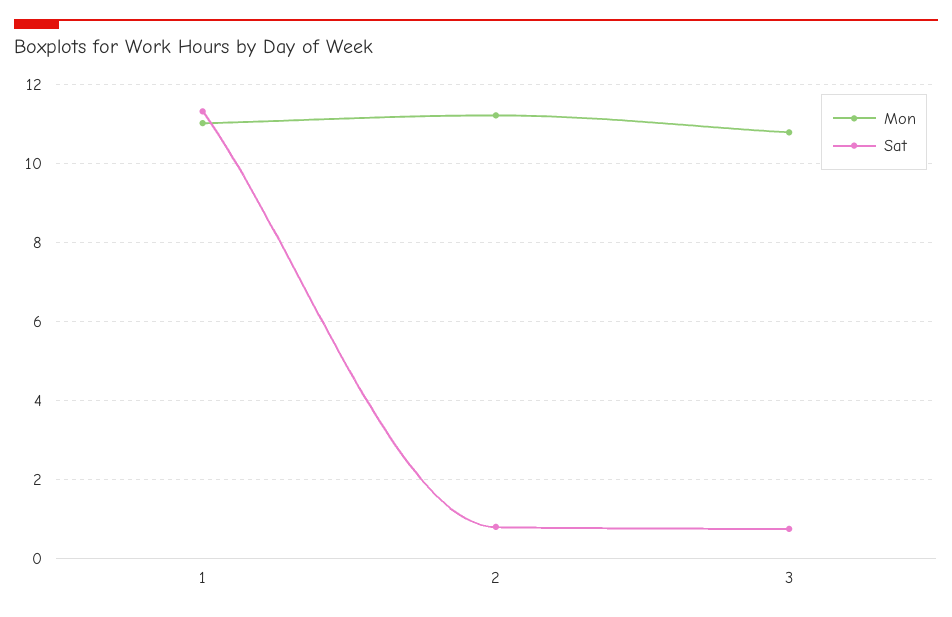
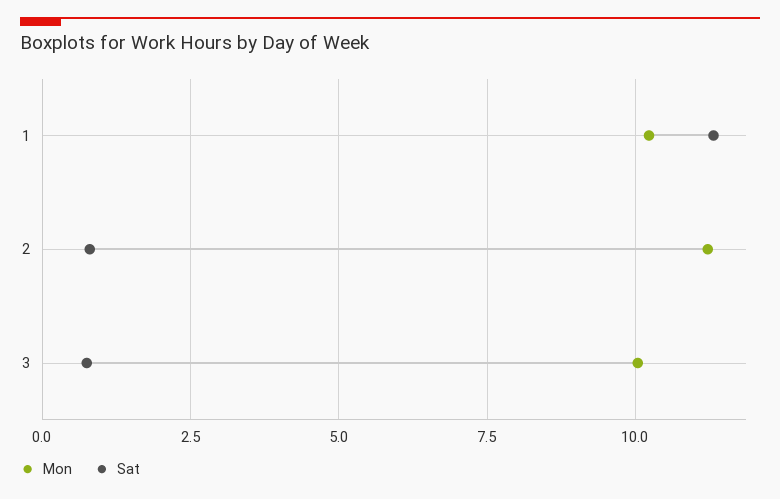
  {
    "Mon": {
-     "1": 11,
+     "1": 10.25,
      "2": 11.2,
-     "3": 10.8
+     "3": 10
    },
    "Sat": {
      "1": 11.4,
      "2": 0.8,
      "3": 0.8
    }
  }

